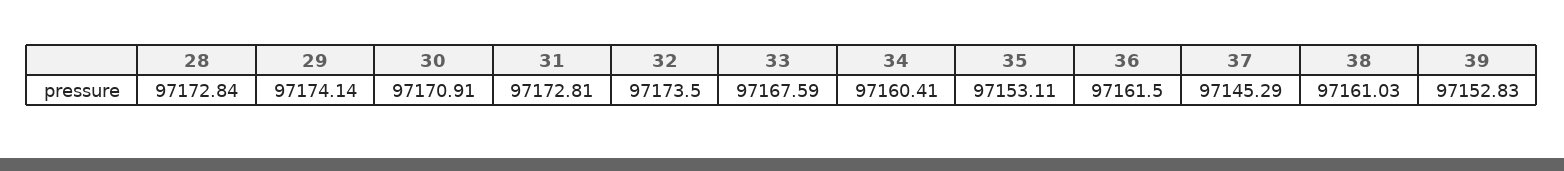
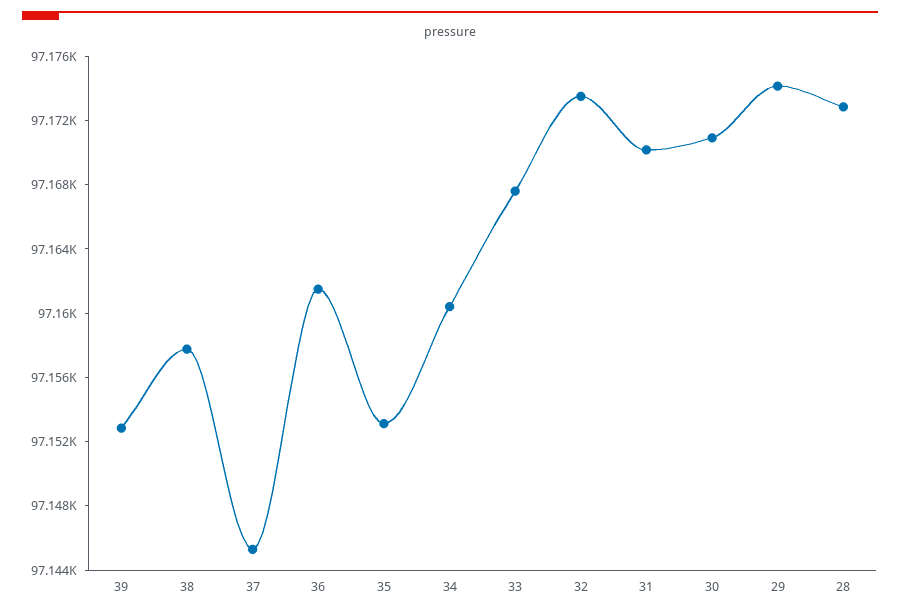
  {
    "28": 97172.84,
    "29": 97174.14,
    "30": 97170.91,
-   "31": 97172.81,
+   "31": 97170,
    "32": 97173.5,
    "33": 97167.59,
    "34": 97160.41,
    "35": 97153.11,
    "36": 97161.5,
    "37": 97145.29,
-   "38": 97161.03,
+   "38": 97158,
    "39": 97152.83
  }

